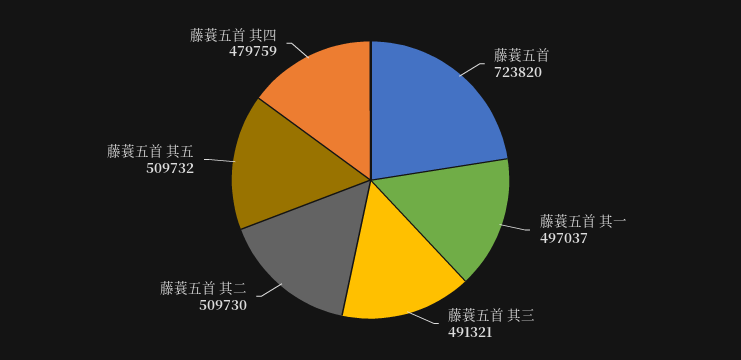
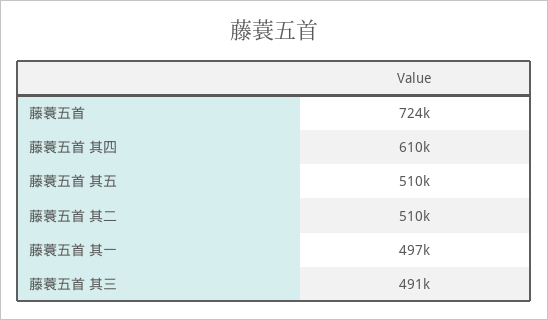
  {
    "藤蓑五首": 723820,
    "藤蓑五首 其一": 497037,
    "藤蓑五首 其三": 491321,
    "藤蓑五首 其二": 509730,
    "藤蓑五首 其五": 509732,
-   "藤蓑五首 其四": 479759
+   "藤蓑五首 其四": 610000
  }

